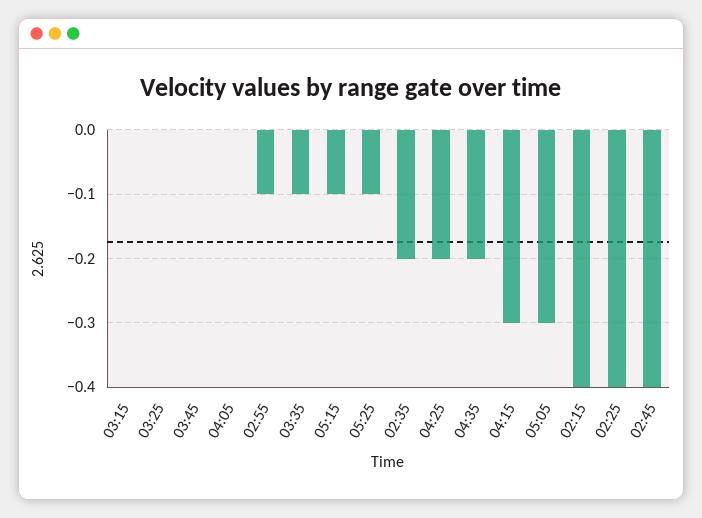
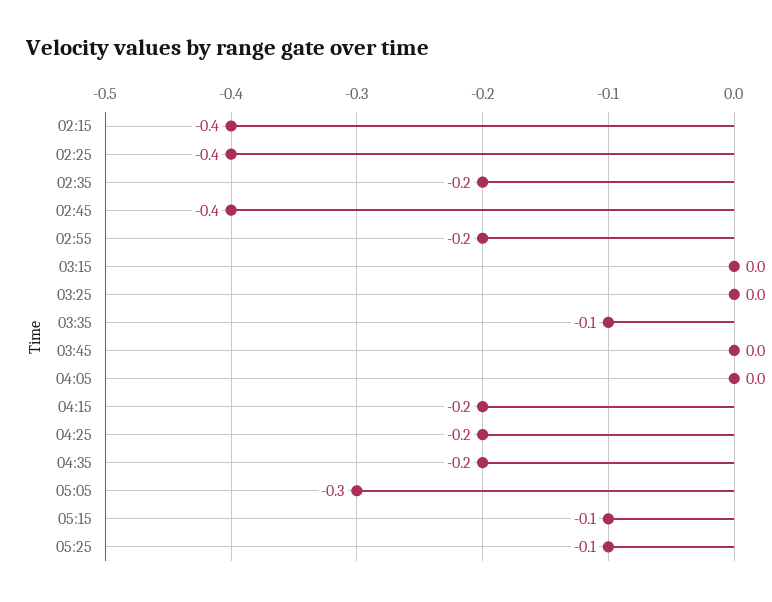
  {
    "03:15": 0,
    "03:25": 0,
    "03:45": 0,
    "04:05": 0,
-   "02:55": -0.1,
+   "02:55": -0.2,
    "03:35": -0.1,
    "05:15": -0.1,
    "05:25": -0.1,
    "02:35": -0.2,
    "04:25": -0.2,
    "04:35": -0.2,
-   "04:15": -0.3,
+   "04:15": -0.2,
    "05:05": -0.3,
    "02:15": -0.4,
    "02:25": -0.4,
    "02:45": -0.4
  }

